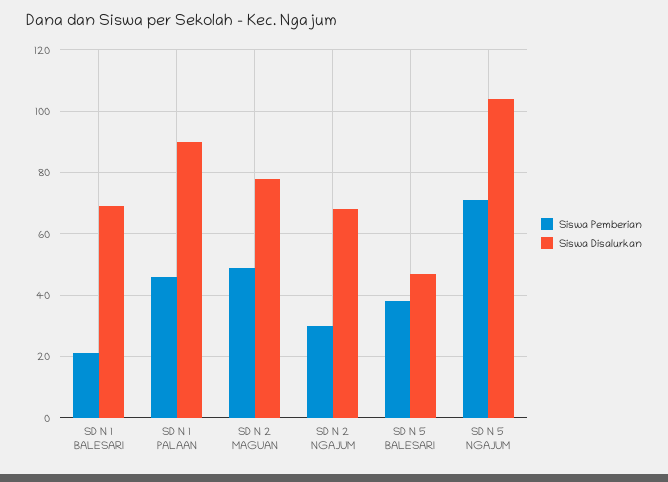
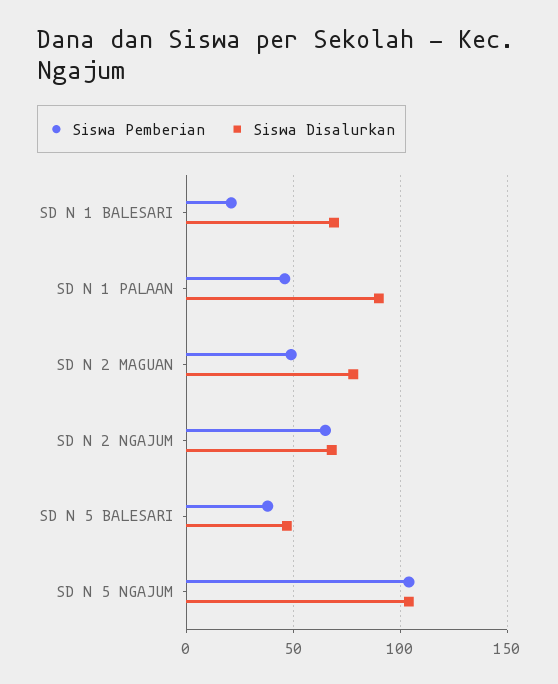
  {
    "Siswa Pemberian": {
      "SD N 1 BALESARI": 20,
      "SD N 1 PALAAN": 45,
      "SD N 2 MAGUAN": 50,
-     "SD N 2 NGAJUM": 30,
+     "SD N 2 NGAJUM": 65,
      "SD N 5 BALESARI": 40,
-     "SD N 5 NGAJUM": 70
+     "SD N 5 NGAJUM": 105
    },
    "Siswa Disalurkan": {
      "SD N 1 BALESARI": 70,
      "SD N 1 PALAAN": 90,
      "SD N 2 MAGUAN": 80,
      "SD N 2 NGAJUM": 70,
      "SD N 5 BALESARI": 45,
      "SD N 5 NGAJUM": 105
    }
  }

